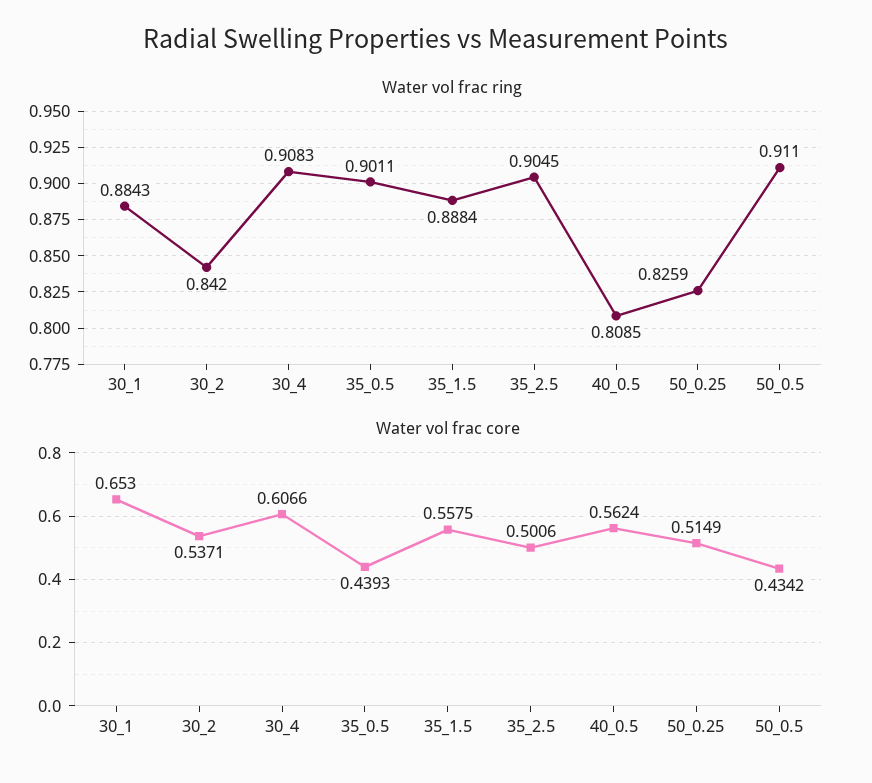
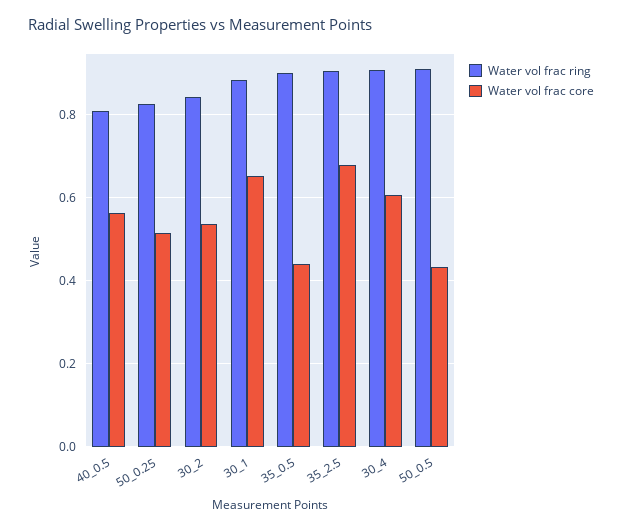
  {
    "Water vol frac ring": {
      "30_1": 0.8843,
      "30_2": 0.842,
      "30_4": 0.9083,
      "35_0.5": 0.9011,
-     "35_1.5": 0.8884,
      "35_2.5": 0.9045,
      "40_0.5": 0.8085,
      "50_0.25": 0.8259,
      "50_0.5": 0.911
    },
    "Water vol frac core": {
      "30_1": 0.653,
      "30_2": 0.5371,
      "30_4": 0.6066,
      "35_0.5": 0.4393,
-     "35_1.5": 0.5575,
-     "35_2.5": 0.5006,
+     "35_2.5": 0.68,
      "40_0.5": 0.5624,
      "50_0.25": 0.5149,
      "50_0.5": 0.4342
    }
  }

